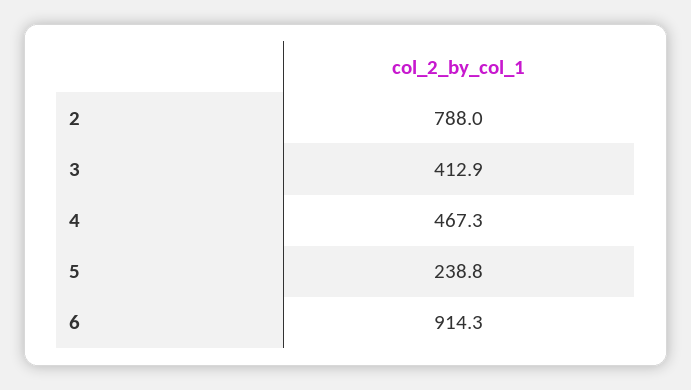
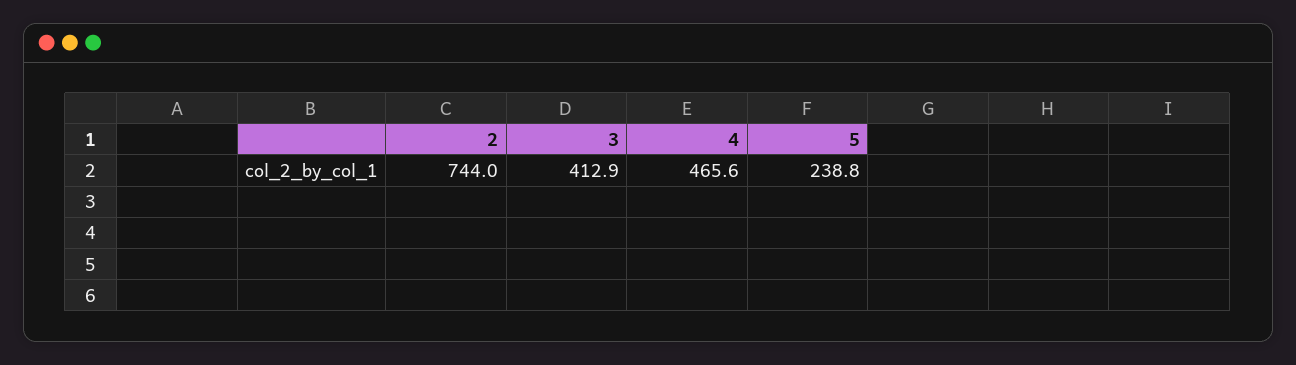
  {
-   "2": 788,
+   "2": 744,
    "3": 412.9,
-   "4": 467.3,
+   "4": 465.6,
-   "5": 238.8,
+   "5": 238.8
-   "6": 914.3
  }

